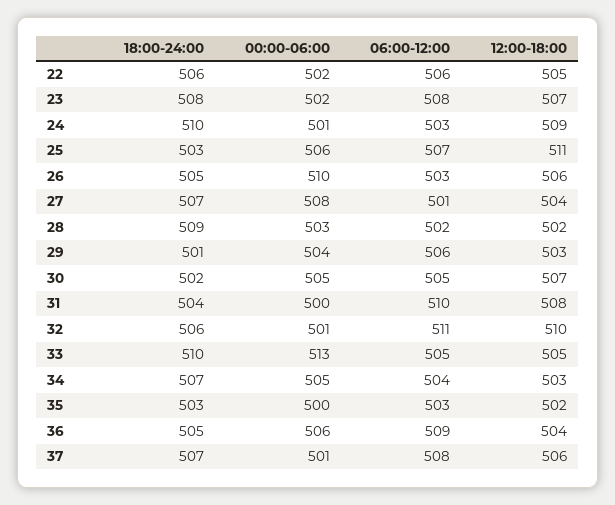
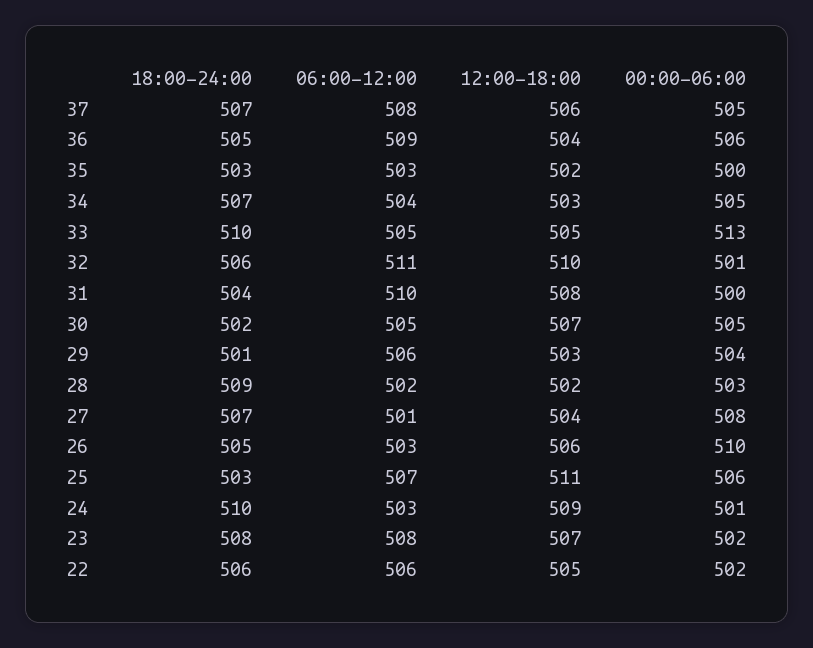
  {
    "18:00-24:00": {
      "22": 506,
      "23": 508,
      "24": 510,
      "25": 503,
      "26": 505,
      "27": 507,
      "28": 509,
      "29": 501,
      "30": 502,
      "31": 504,
      "32": 506,
      "33": 510,
      "34": 507,
      "35": 503,
      "36": 505,
      "37": 507
    },
    "00:00-06:00": {
      "22": 502,
      "23": 502,
      "24": 501,
      "25": 506,
      "26": 510,
      "27": 508,
      "28": 503,
      "29": 504,
      "30": 505,
      "31": 500,
      "32": 501,
      "33": 513,
      "34": 505,
      "35": 500,
      "36": 506,
-     "37": 501
+     "37": 505
    },
    "06:00-12:00": {
      "22": 506,
      "23": 508,
      "24": 503,
      "25": 507,
      "26": 503,
      "27": 501,
      "28": 502,
      "29": 506,
      "30": 505,
      "31": 510,
      "32": 511,
      "33": 505,
      "34": 504,
      "35": 503,
      "36": 509,
      "37": 508
    },
    "12:00-18:00": {
      "22": 505,
      "23": 507,
      "24": 509,
      "25": 511,
      "26": 506,
      "27": 504,
      "28": 502,
      "29": 503,
      "30": 507,
      "31": 508,
      "32": 510,
      "33": 505,
      "34": 503,
      "35": 502,
      "36": 504,
      "37": 506
    }
  }

